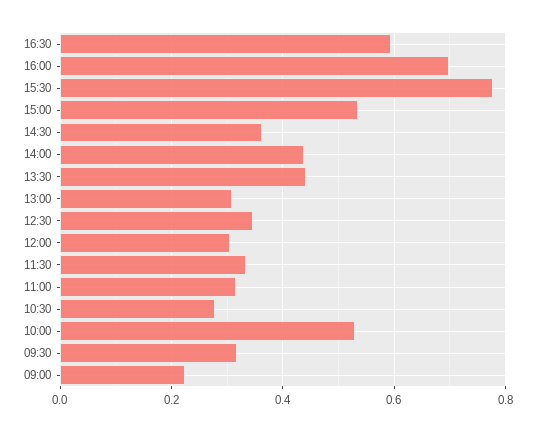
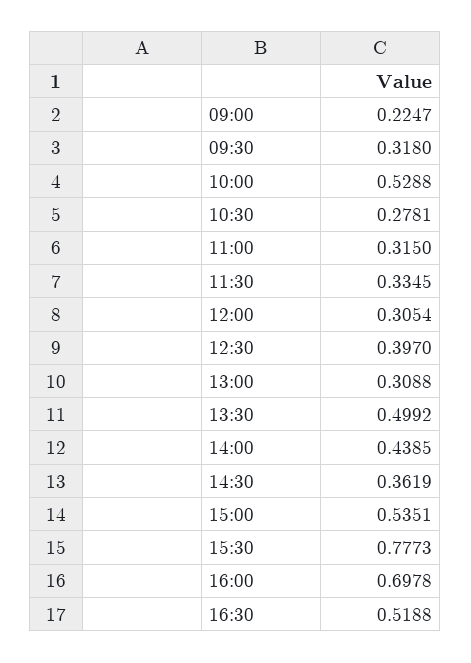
  {
-   "16:30": 0.6,
+   "16:30": 0.5188,
    "16:00": 0.6978,
    "15:30": 0.7773,
    "15:00": 0.5351,
    "14:30": 0.3619,
    "14:00": 0.4385,
-   "13:30": 0.44,
+   "13:30": 0.4992,
    "13:00": 0.3088,
-   "12:30": 0.34,
+   "12:30": 0.397,
    "12:00": 0.3054,
    "11:30": 0.3345,
    "11:00": 0.315,
    "10:30": 0.2781,
    "10:00": 0.5288,
    "09:30": 0.318,
    "09:00": 0.2247
  }

